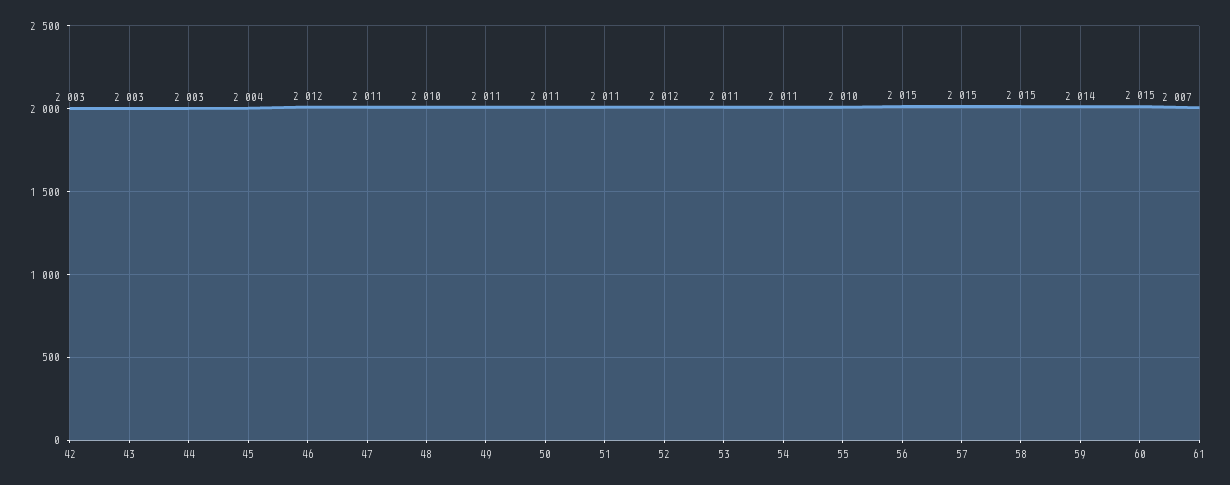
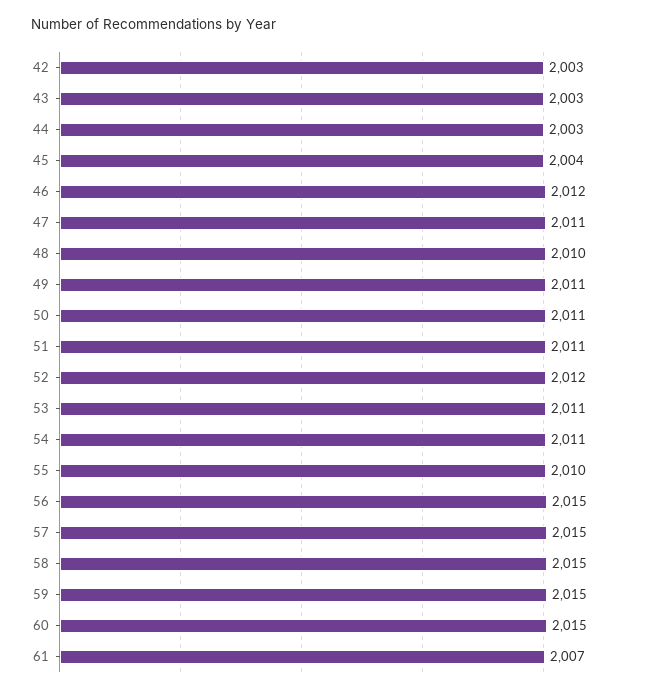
  {
    "42": 2003,
    "43": 2003,
    "44": 2003,
    "45": 2004,
    "46": 2012,
    "47": 2011,
    "48": 2010,
    "49": 2011,
    "50": 2011,
    "51": 2011,
    "52": 2012,
    "53": 2011,
    "54": 2011,
    "55": 2010,
    "56": 2015,
    "57": 2015,
    "58": 2015,
-   "59": 2014,
+   "59": 2015,
    "60": 2015,
    "61": 2007
  }

